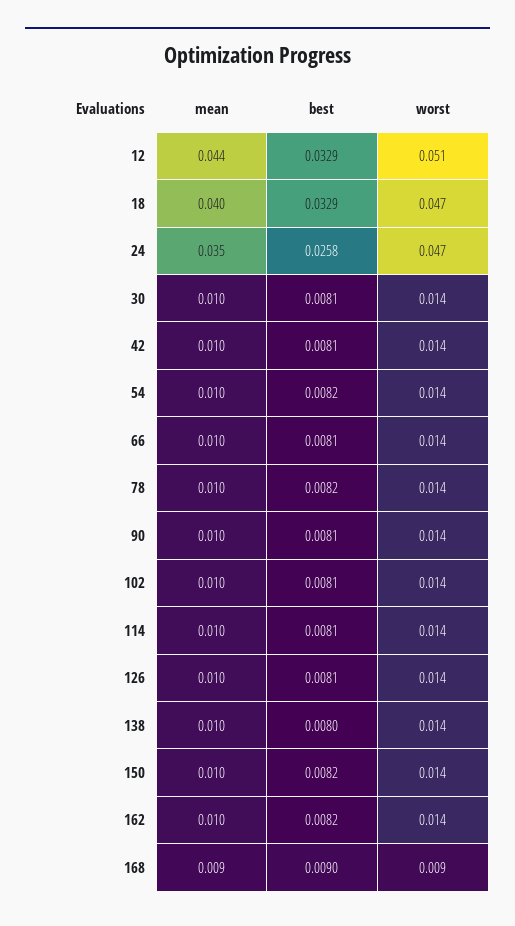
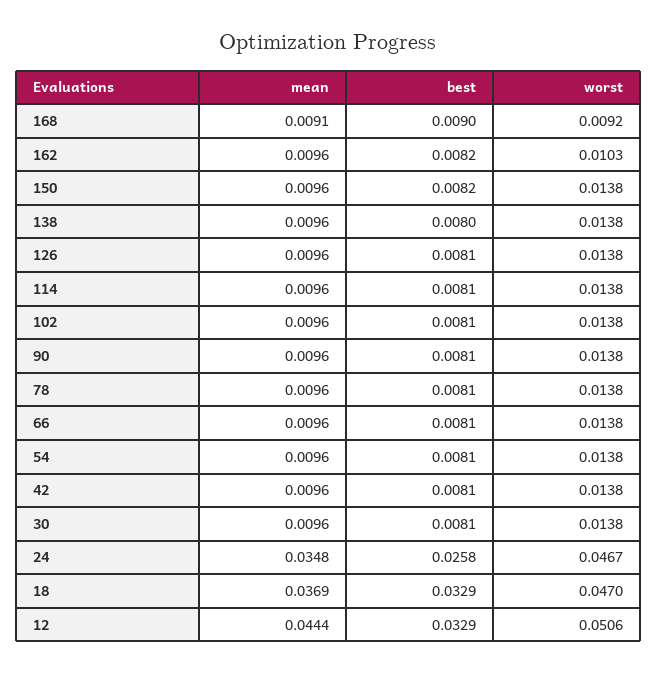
  {
    "mean": {
      "12": 0.0444,
-     "18": 0.04,
+     "18": 0.0369,
      "24": 0.0348,
      "30": 0.0096,
      "42": 0.0096,
      "54": 0.0096,
      "66": 0.0096,
      "78": 0.0096,
      "90": 0.0096,
      "102": 0.0096,
      "114": 0.0096,
      "126": 0.0096,
      "138": 0.0096,
      "150": 0.0096,
      "162": 0.0096,
      "168": 0.0091
    },
    "best": {
      "12": 0.0329,
      "18": 0.0329,
      "24": 0.0258,
      "30": 0.0081,
      "42": 0.0081,
-     "54": 0.0082,
+     "54": 0.0081,
      "66": 0.0081,
-     "78": 0.0082,
+     "78": 0.0081,
      "90": 0.0081,
      "102": 0.0081,
      "114": 0.0081,
      "126": 0.0081,
      "138": 0.008,
      "150": 0.0082,
      "162": 0.0082,
      "168": 0.009
    },
    "worst": {
      "12": 0.0506,
      "18": 0.047,
      "24": 0.0467,
      "30": 0.0138,
      "42": 0.0138,
      "54": 0.0138,
      "66": 0.0138,
      "78": 0.0138,
      "90": 0.0138,
      "102": 0.0138,
      "114": 0.0138,
      "126": 0.0138,
      "138": 0.0138,
      "150": 0.0138,
-     "162": 0.014,
+     "162": 0.0103,
      "168": 0.0092
    }
  }

